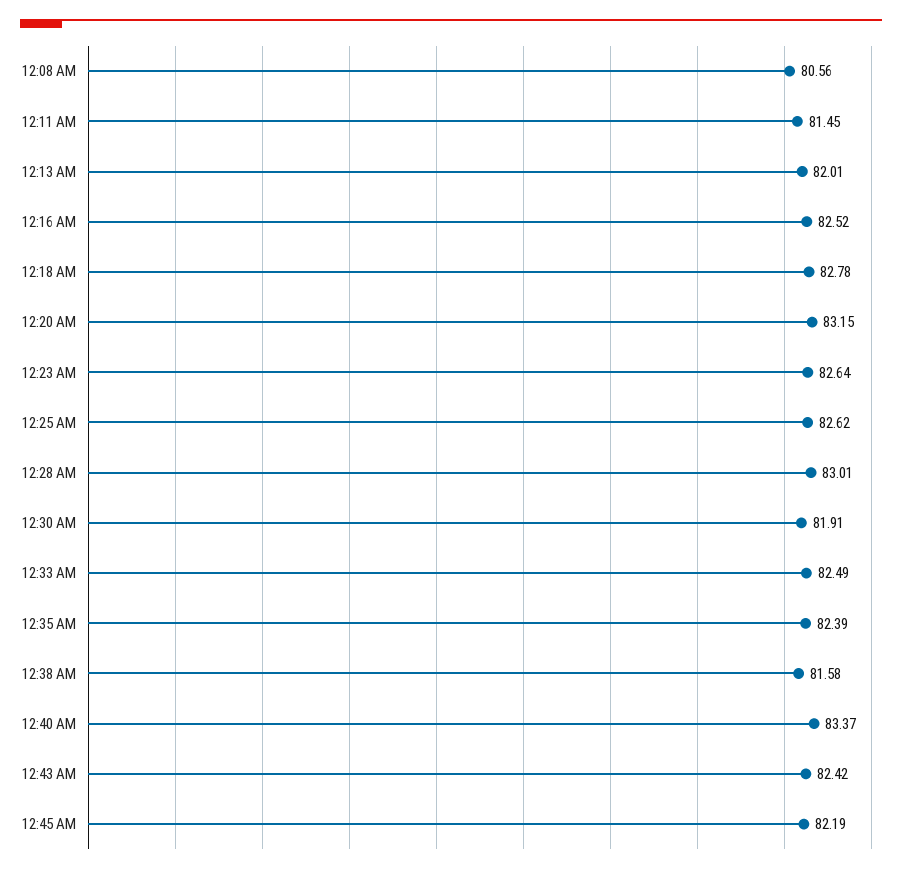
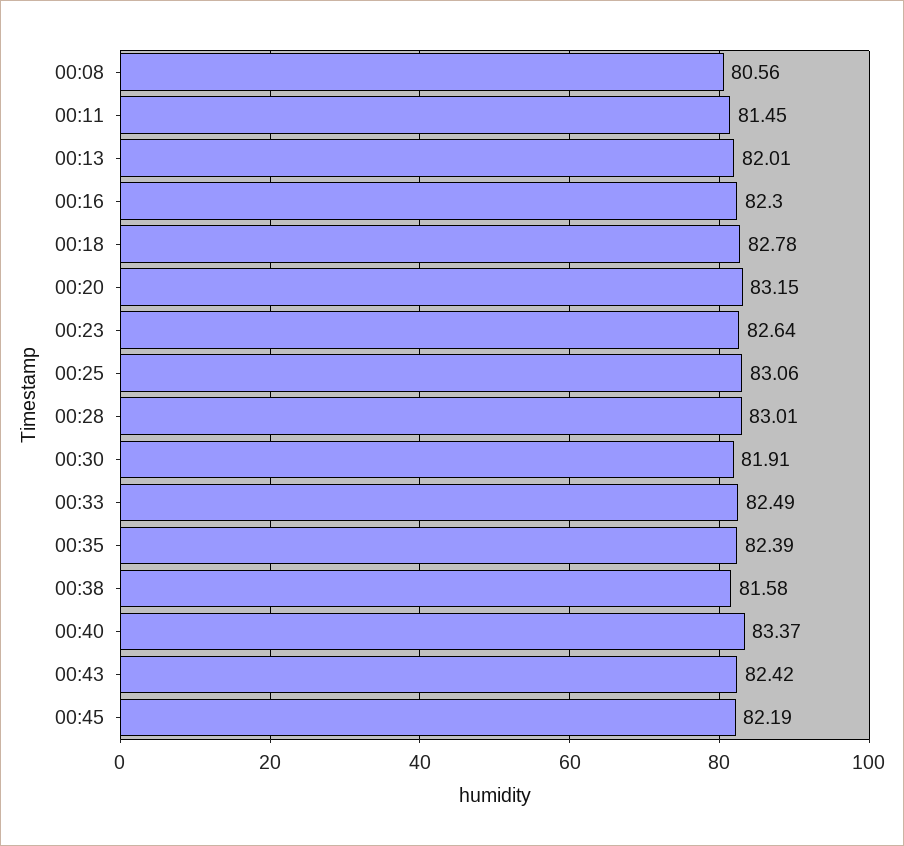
  {
    "12:08 AM": 80.56,
    "12:11 AM": 81.45,
    "12:13 AM": 82.01,
-   "12:16 AM": 82.52,
+   "12:16 AM": 82.3,
    "12:18 AM": 82.78,
    "12:20 AM": 83.15,
    "12:23 AM": 82.64,
-   "12:25 AM": 82.62,
+   "12:25 AM": 83.06,
    "12:28 AM": 83.01,
    "12:30 AM": 81.91,
    "12:33 AM": 82.49,
    "12:35 AM": 82.39,
    "12:38 AM": 81.58,
    "12:40 AM": 83.37,
    "12:43 AM": 82.42,
    "12:45 AM": 82.19
  }

